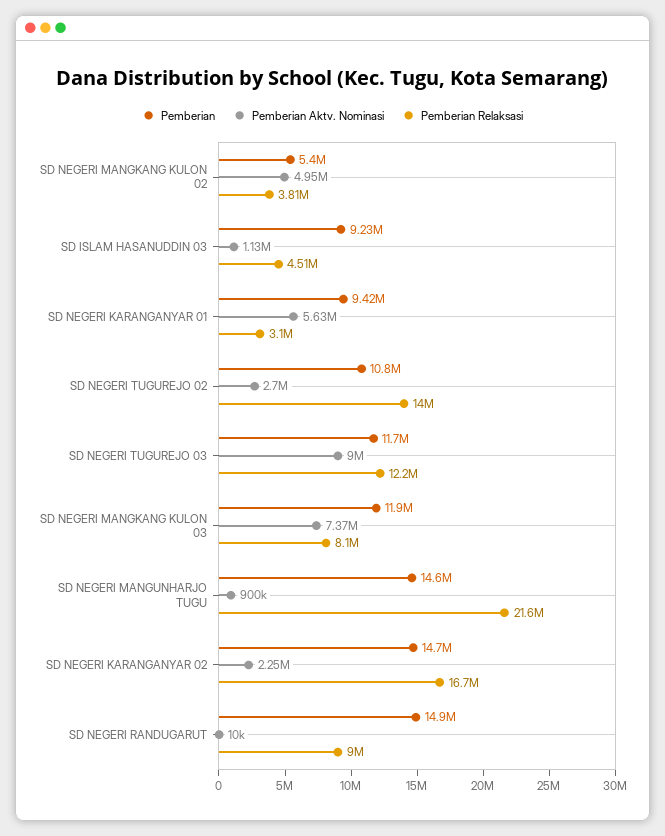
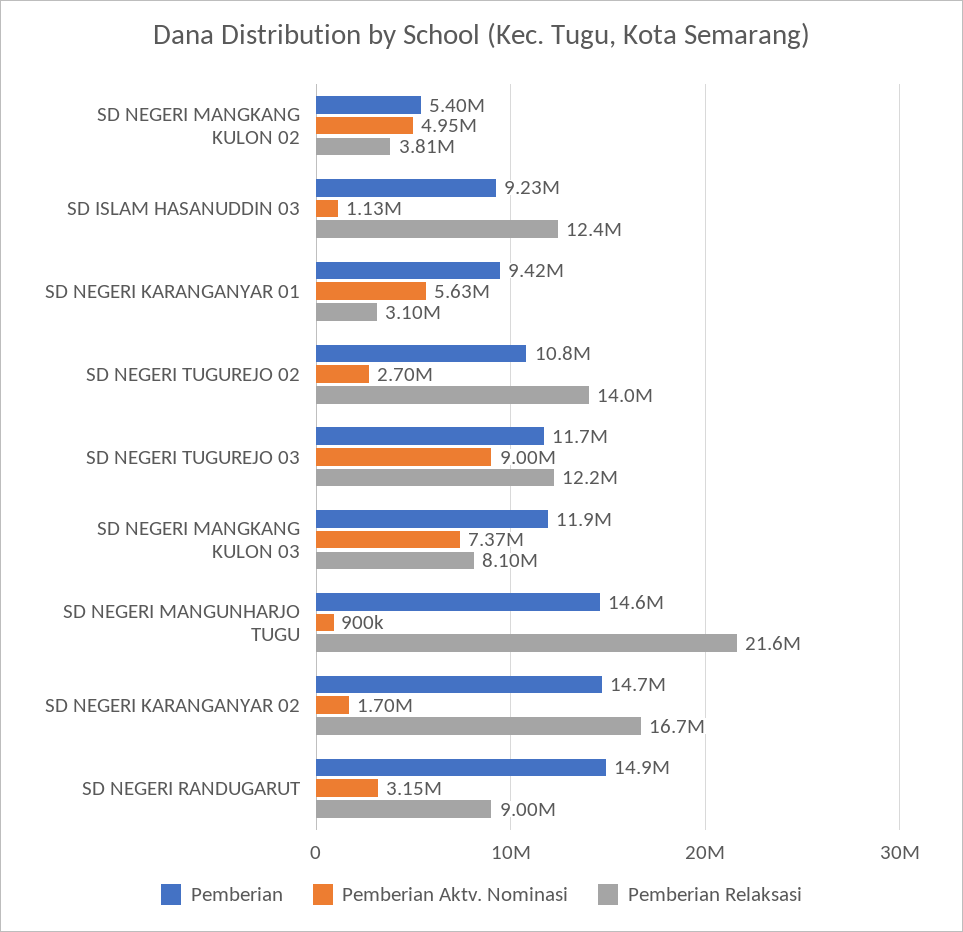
  {
    "Pemberian": {
      "SD NEGERI MANGKANG KULON 02": 5400000,
      "SD ISLAM HASANUDDIN 03": 9230000,
      "SD NEGERI KARANGANYAR 01": 9420000,
      "SD NEGERI TUGUREJO 02": 10800000,
      "SD NEGERI TUGUREJO 03": 11700000,
      "SD NEGERI MANGKANG KULON 03": 11900000,
      "SD NEGERI MANGUNHARJO TUGU": 14600000,
      "SD NEGERI KARANGANYAR 02": 14700000,
      "SD NEGERI RANDUGARUT": 14900000
    },
    "Pemberian Aktv. Nominasi": {
      "SD NEGERI MANGKANG KULON 02": 4950000,
      "SD ISLAM HASANUDDIN 03": 1130000,
      "SD NEGERI KARANGANYAR 01": 5630000,
      "SD NEGERI TUGUREJO 02": 2700000,
      "SD NEGERI TUGUREJO 03": 9000000,
      "SD NEGERI MANGKANG KULON 03": 7370000,
      "SD NEGERI MANGUNHARJO TUGU": 900000,
-     "SD NEGERI KARANGANYAR 02": 2250000,
+     "SD NEGERI KARANGANYAR 02": 1700000,
-     "SD NEGERI RANDUGARUT": 10000
+     "SD NEGERI RANDUGARUT": 3150000
    },
    "Pemberian Relaksasi": {
      "SD NEGERI MANGKANG KULON 02": 3810000,
-     "SD ISLAM HASANUDDIN 03": 4510000,
+     "SD ISLAM HASANUDDIN 03": 12400000,
      "SD NEGERI KARANGANYAR 01": 3100000,
      "SD NEGERI TUGUREJO 02": 14000000,
      "SD NEGERI TUGUREJO 03": 12200000,
      "SD NEGERI MANGKANG KULON 03": 8100000,
      "SD NEGERI MANGUNHARJO TUGU": 21600000,
      "SD NEGERI KARANGANYAR 02": 16700000,
      "SD NEGERI RANDUGARUT": 9000000
    }
  }

